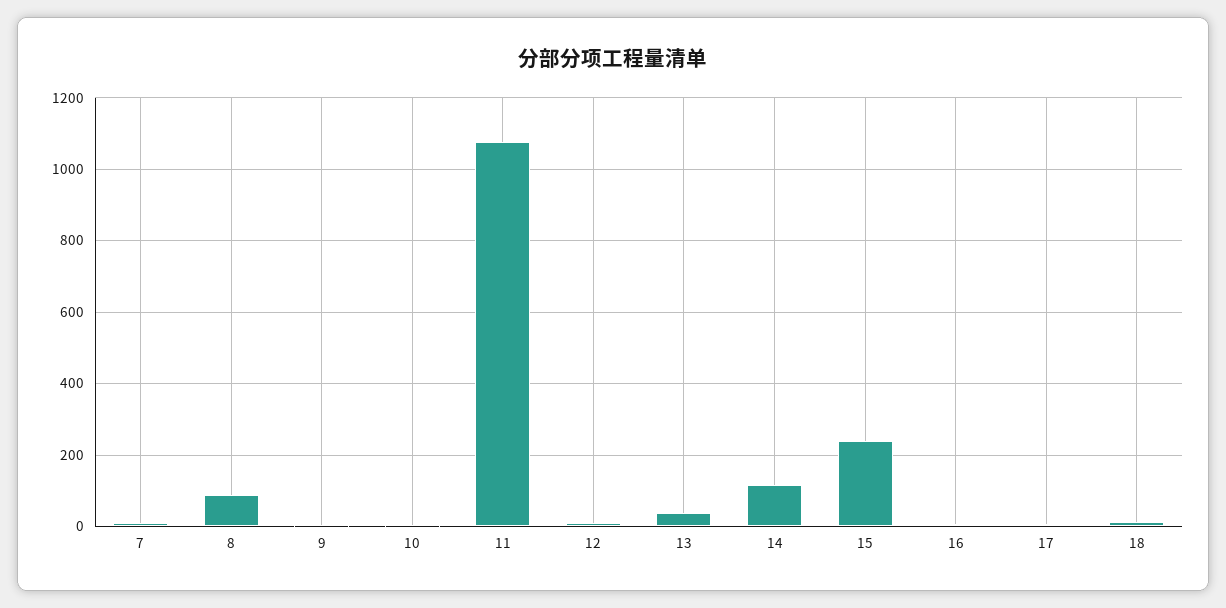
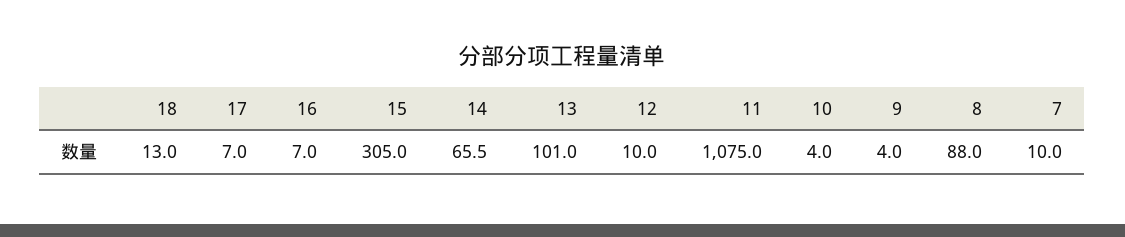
  {
    "7": 10,
    "8": 88,
    "9": 4,
    "10": 4,
    "11": 1075,
    "12": 10,
-   "13": 40,
+   "13": 101,
-   "14": 120,
+   "14": 65.5,
-   "15": 240,
+   "15": 305,
    "16": 7,
    "17": 7,
    "18": 13
  }

